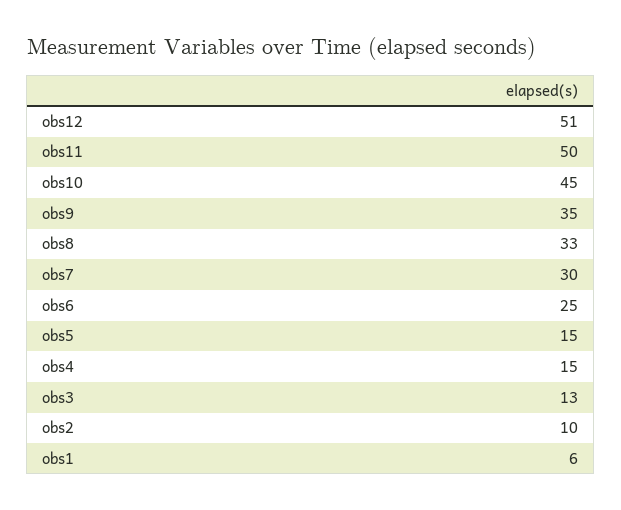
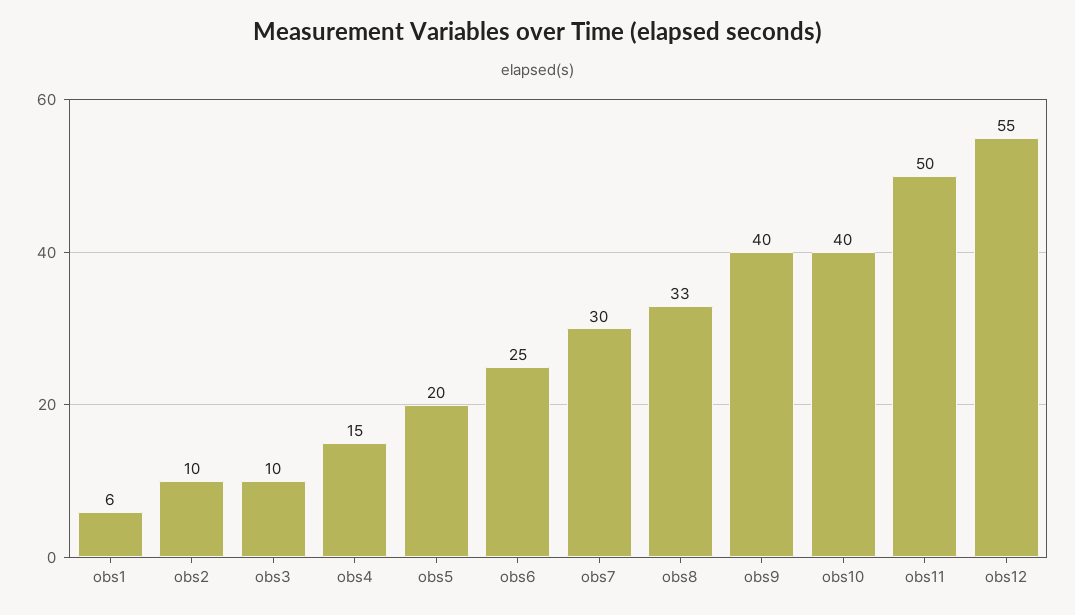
  {
-   "obs12": 51,
+   "obs12": 55,
    "obs11": 50,
-   "obs10": 45,
+   "obs10": 40,
-   "obs9": 35,
+   "obs9": 40,
    "obs8": 33,
    "obs7": 30,
    "obs6": 25,
-   "obs5": 15,
+   "obs5": 20,
    "obs4": 15,
-   "obs3": 13,
+   "obs3": 10,
    "obs2": 10,
    "obs1": 6
  }

